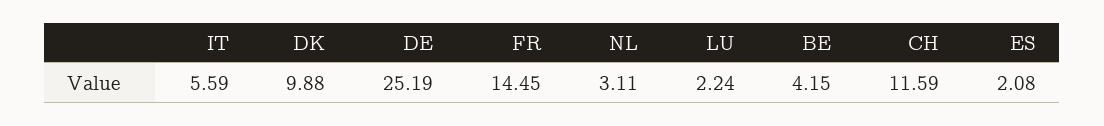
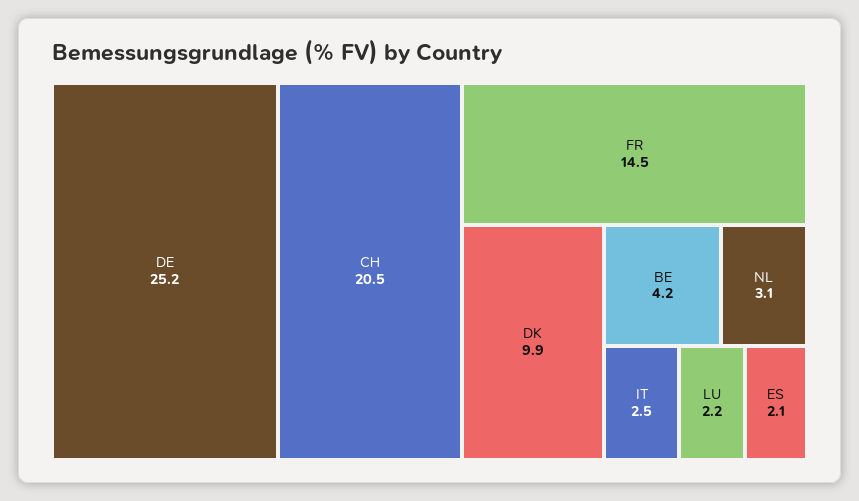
  {
-   "IT": 5.59,
+   "IT": 2.5,
    "DK": 9.88,
    "DE": 25.19,
    "FR": 14.45,
    "NL": 3.11,
    "LU": 2.24,
    "BE": 4.15,
-   "CH": 11.59,
+   "CH": 20.5,
    "ES": 2.08
  }

